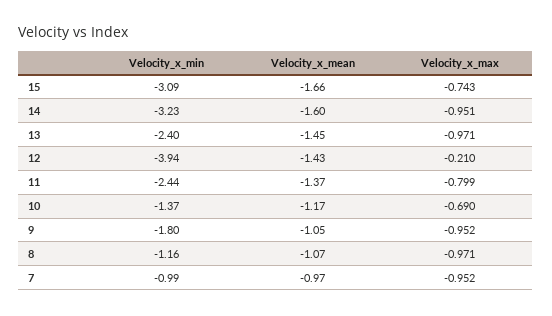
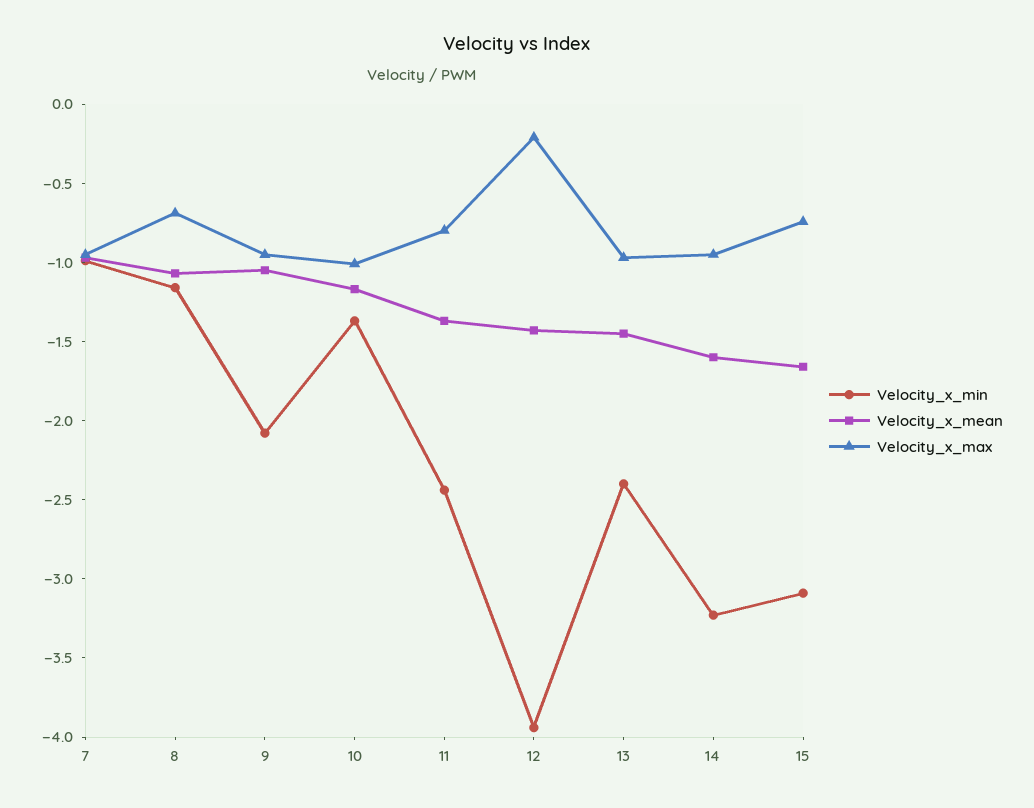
  {
    "Velocity_x_min": {
      "15": -3.09,
      "14": -3.23,
      "13": -2.4,
      "12": -3.94,
      "11": -2.44,
      "10": -1.37,
-     "9": -1.8,
+     "9": -2.1,
      "8": -1.16,
      "7": -0.99
    },
    "Velocity_x_mean": {
      "15": -1.66,
      "14": -1.6,
      "13": -1.45,
      "12": -1.43,
      "11": -1.37,
      "10": -1.17,
      "9": -1.05,
      "8": -1.07,
      "7": -0.97
    },
    "Velocity_x_max": {
      "15": -0.743,
      "14": -0.951,
      "13": -0.971,
      "12": -0.21,
      "11": -0.799,
-     "10": -0.69,
+     "10": -1,
      "9": -0.952,
-     "8": -0.971,
+     "8": -0.7,
      "7": -0.952
    }
  }

